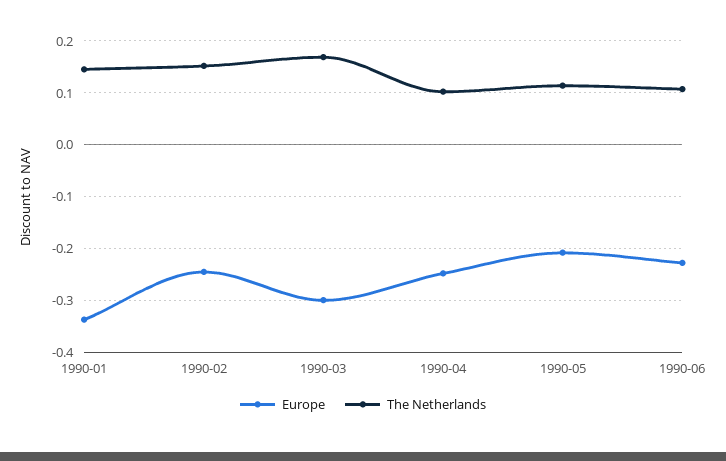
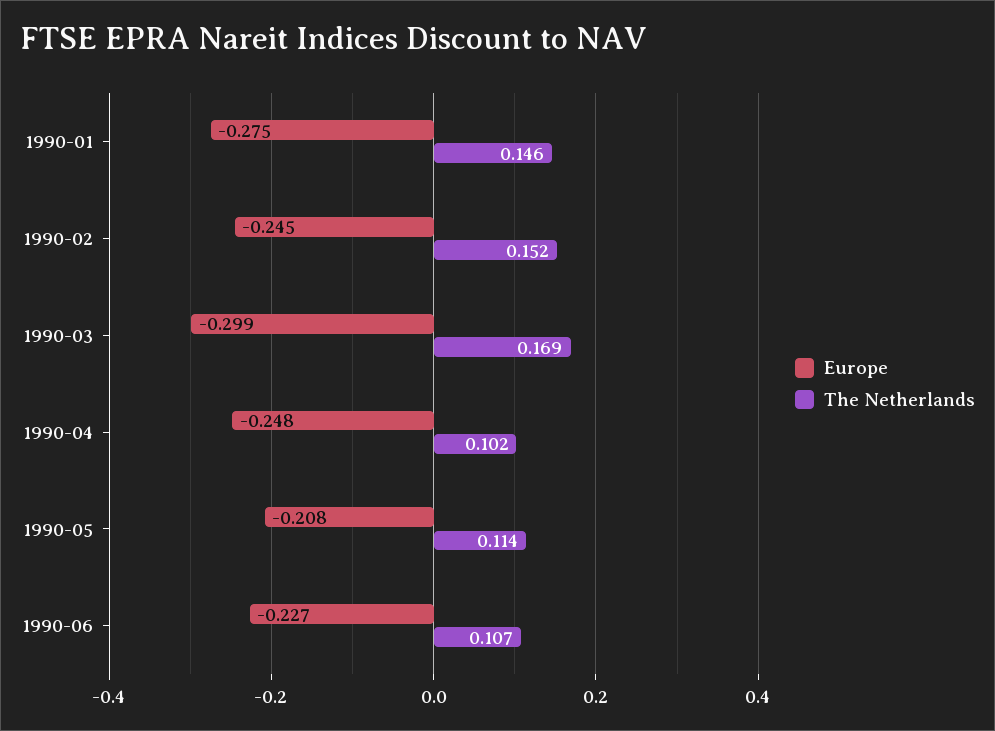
  {
    "Europe": {
-     "1990-01": -0.34,
+     "1990-01": -0.275,
      "1990-02": -0.245,
      "1990-03": -0.299,
      "1990-04": -0.248,
      "1990-05": -0.208,
      "1990-06": -0.227
    },
    "The Netherlands": {
      "1990-01": 0.146,
      "1990-02": 0.152,
      "1990-03": 0.169,
      "1990-04": 0.102,
      "1990-05": 0.114,
      "1990-06": 0.107
    }
  }

